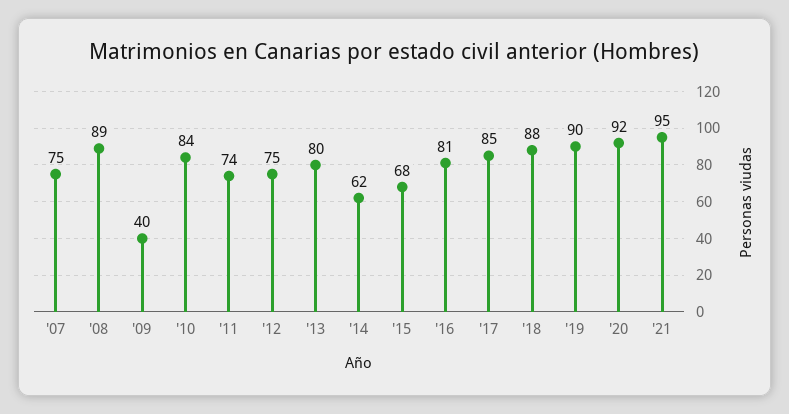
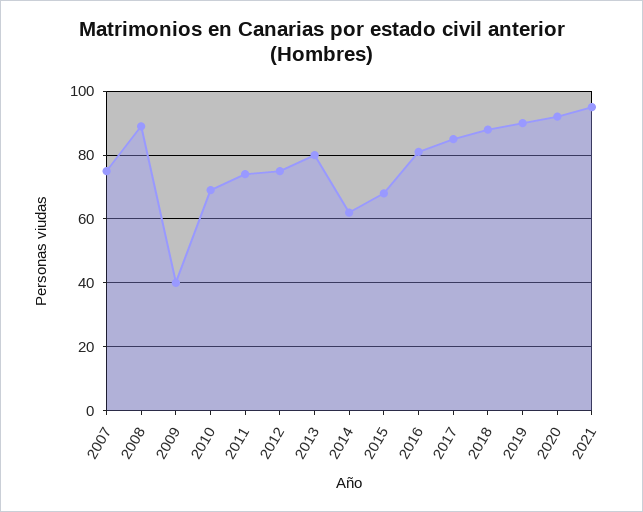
  {
    "'07": 75,
    "'08": 89,
    "'09": 40,
-   "'10": 84,
+   "'10": 70,
    "'11": 74,
    "'12": 75,
    "'13": 80,
    "'14": 62,
    "'15": 68,
    "'16": 81,
    "'17": 85,
    "'18": 88,
    "'19": 90,
    "'20": 92,
    "'21": 95
  }

